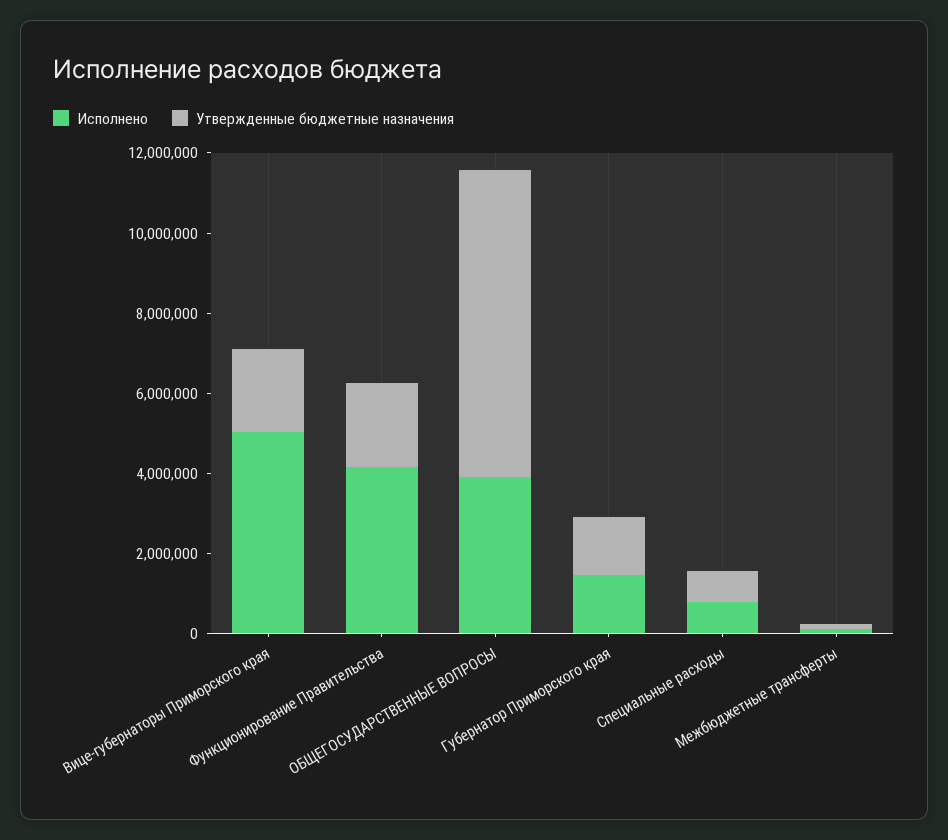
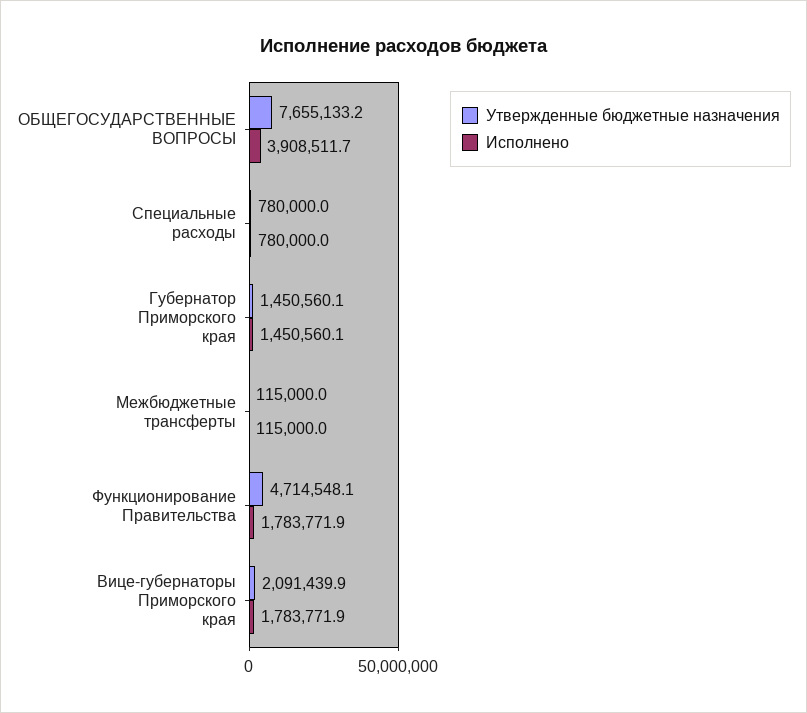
  {
    "Исполнено": {
-     "Вице-губернаторы Приморского края": 5000000,
+     "Вице-губернаторы Приморского края": 1783771.9,
-     "Функционирование Правительства": 4000000,
+     "Функционирование Правительства": 1783771.9,
      "ОБЩЕГОСУДАРСТВЕННЫЕ ВОПРОСЫ": 3908511.7,
      "Губернатор Приморского края": 1450560.1,
      "Специальные расходы": 780000,
      "Межбюджетные трансферты": 115000
    },
    "Утвержденные бюджетные назначения": {
      "Вице-губернаторы Приморского края": 2091439.9,
-     "Функционирование Правительства": 2000000,
+     "Функционирование Правительства": 4714548.1,
      "ОБЩЕГОСУДАРСТВЕННЫЕ ВОПРОСЫ": 7655133.2,
      "Губернатор Приморского края": 1450560.1,
      "Специальные расходы": 780000,
      "Межбюджетные трансферты": 115000
    }
  }

